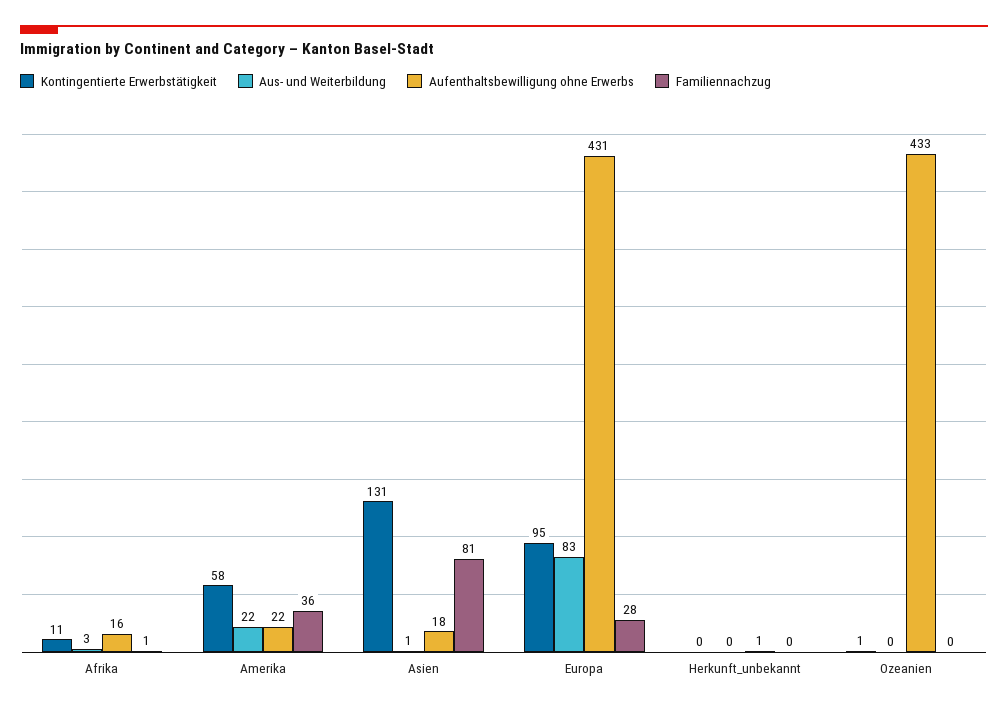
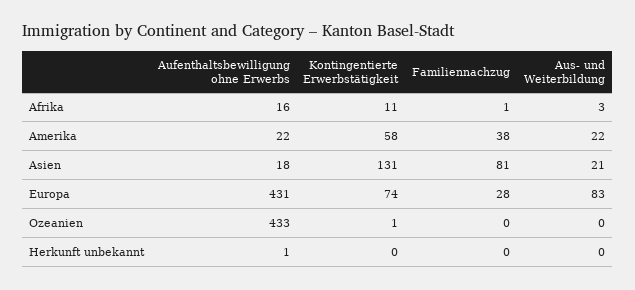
  {
    "Kontingentierte Erwerbstätigkeit": {
      "Afrika": 11,
      "Amerika": 58,
      "Asien": 131,
-     "Europa": 95,
+     "Europa": 74,
      "Herkunft_unbekannt": 0,
      "Ozeanien": 1
    },
    "Aus- und Weiterbildung": {
      "Afrika": 3,
      "Amerika": 22,
-     "Asien": 1,
+     "Asien": 21,
      "Europa": 83,
      "Herkunft_unbekannt": 0,
      "Ozeanien": 0
    },
    "Aufenthaltsbewilligung ohne Erwerbs": {
      "Afrika": 16,
      "Amerika": 22,
      "Asien": 18,
      "Europa": 431,
      "Herkunft_unbekannt": 1,
      "Ozeanien": 433
    },
    "Familiennachzug": {
      "Afrika": 1,
-     "Amerika": 36,
+     "Amerika": 38,
      "Asien": 81,
      "Europa": 28,
      "Herkunft_unbekannt": 0,
      "Ozeanien": 0
    }
  }

